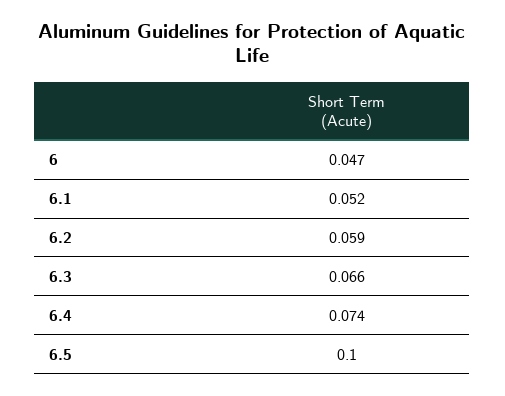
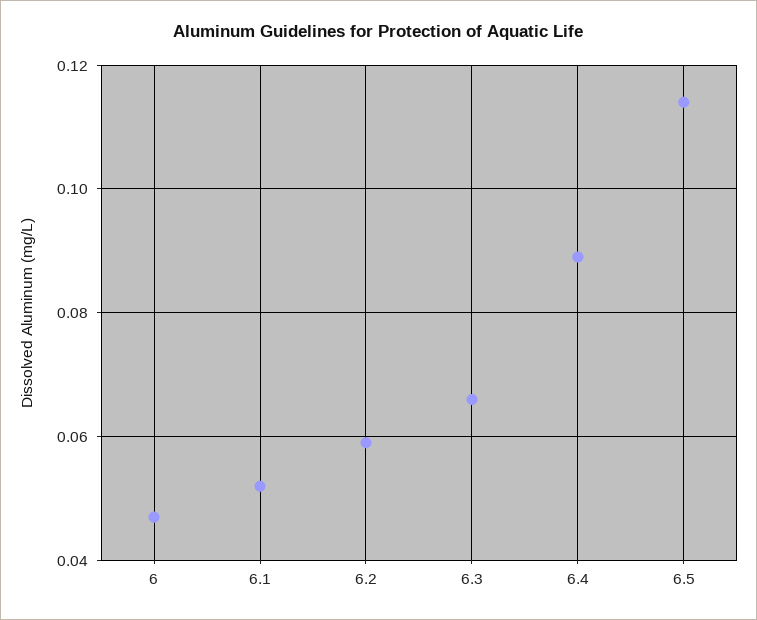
  {
    "6": 0.047,
    "6.1": 0.052,
    "6.2": 0.059,
    "6.3": 0.066,
-   "6.4": 0.074,
+   "6.4": 0.09,
-   "6.5": 0.1
+   "6.5": 0.115
  }

